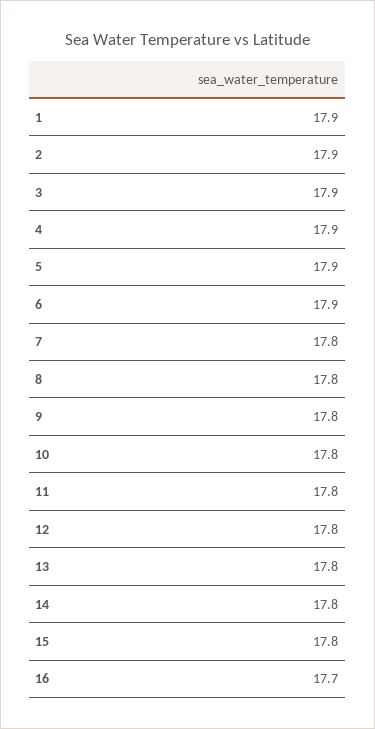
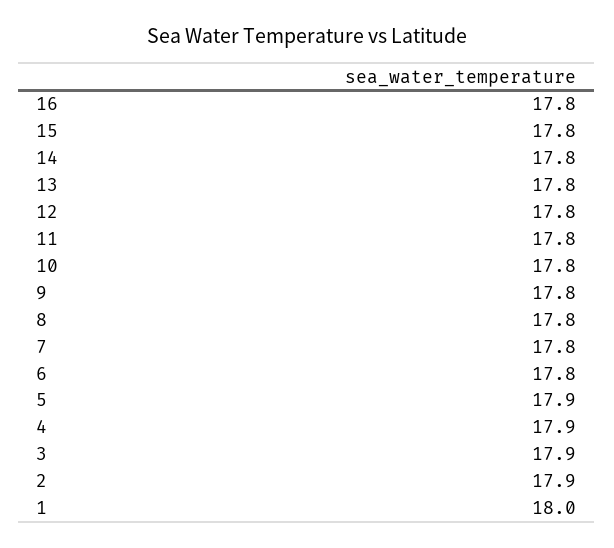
  {
-   "1": 17.9,
+   "1": 18,
    "2": 17.9,
    "3": 17.9,
    "4": 17.9,
    "5": 17.9,
-   "6": 17.9,
+   "6": 17.8,
    "7": 17.8,
    "8": 17.8,
    "9": 17.8,
    "10": 17.8,
    "11": 17.8,
    "12": 17.8,
    "13": 17.8,
    "14": 17.8,
    "15": 17.8,
-   "16": 17.7
+   "16": 17.8
  }

